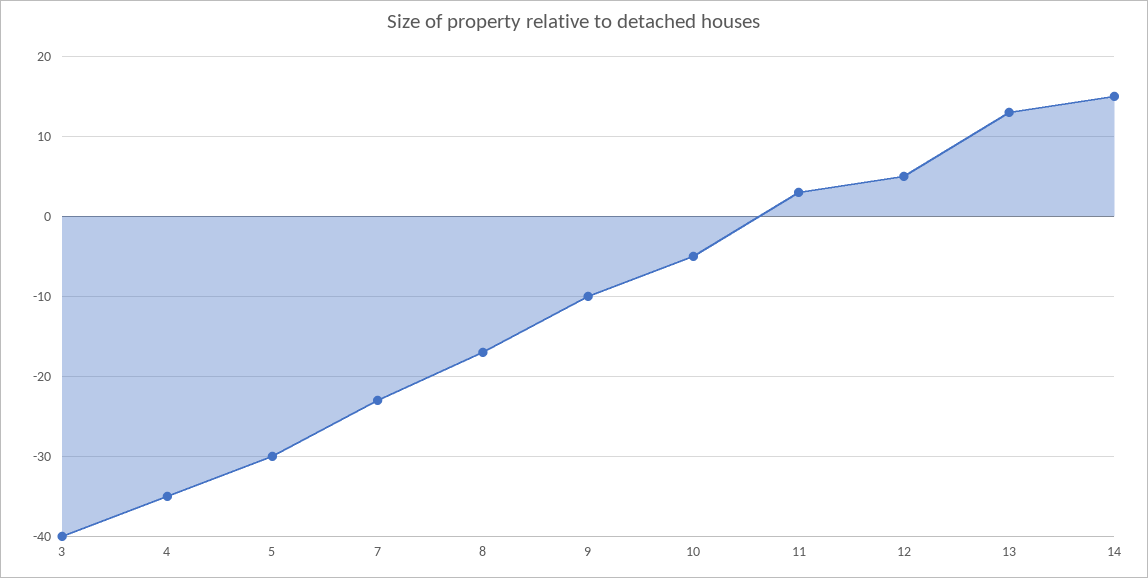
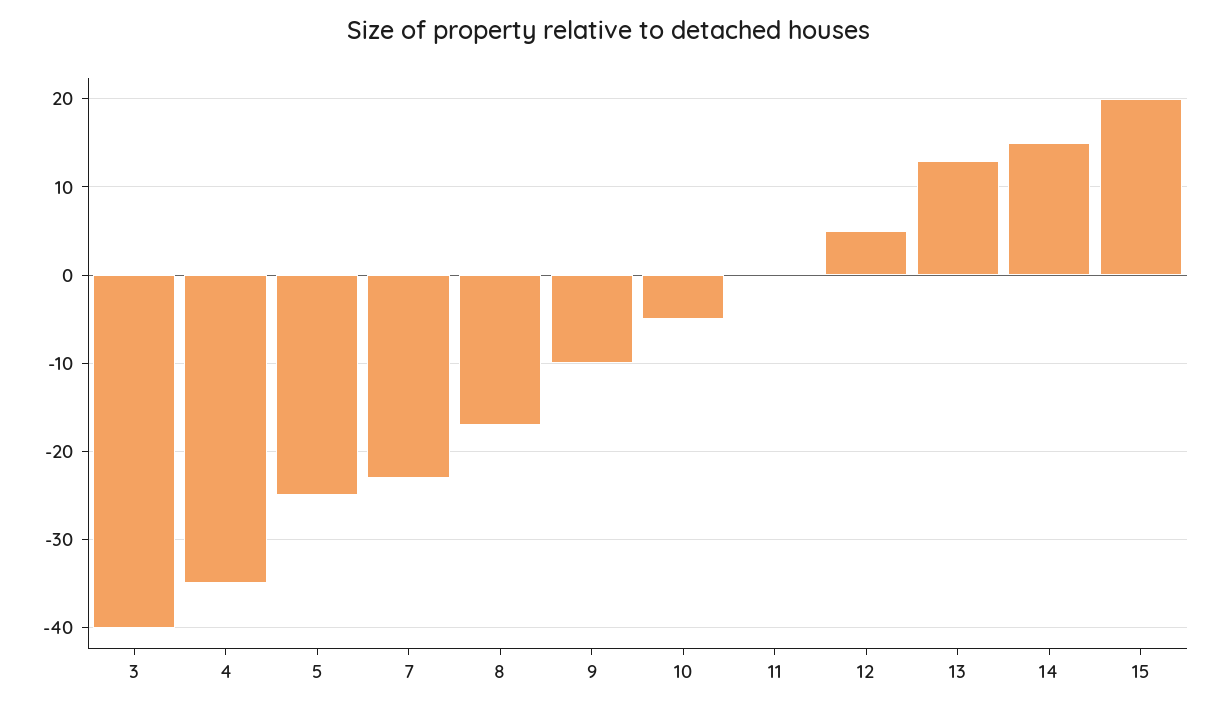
  {
    "3": -40,
    "4": -35,
-   "5": -30,
+   "5": -25,
    "7": -23,
    "8": -17,
    "9": -10,
    "10": -5,
-   "11": 3,
+   "11": 0,
    "12": 5,
    "13": 13,
-   "14": 15
+   "14": 15,
+   "15": 20
  }

